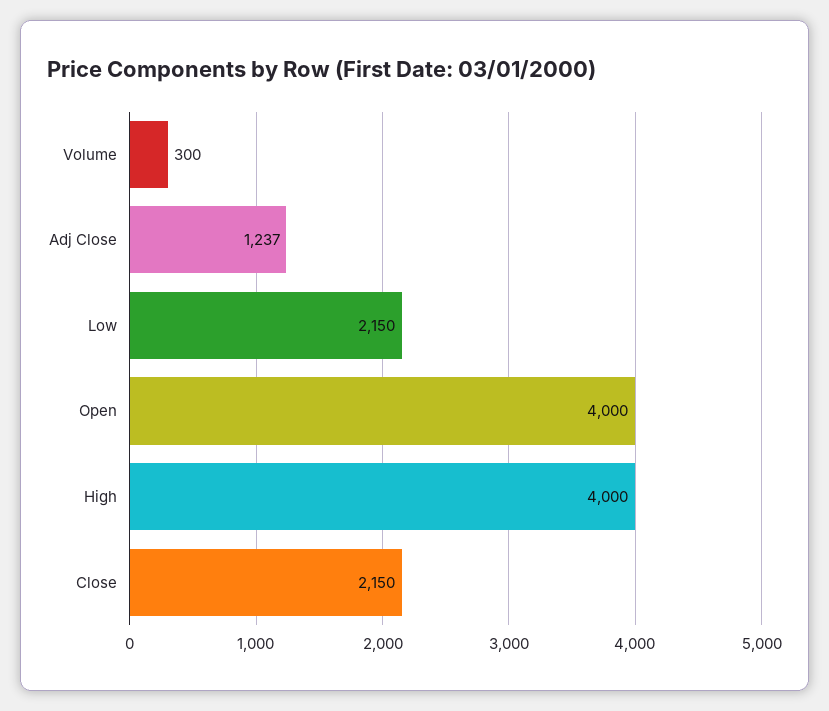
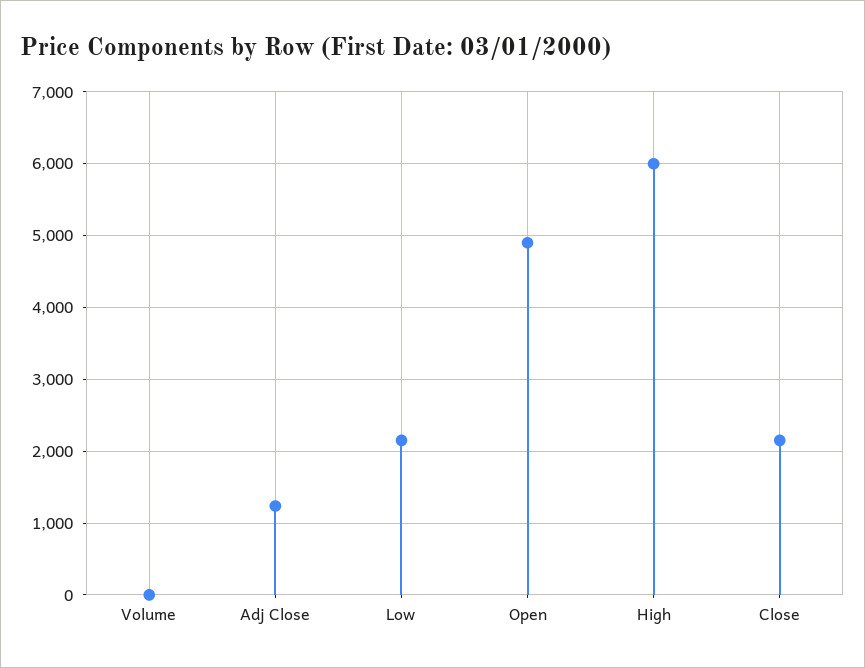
  {
-   "Volume": 300,
+   "Volume": 0,
    "Adj Close": 1237,
    "Low": 2150,
-   "Open": 4000,
+   "Open": 4900,
-   "High": 4000,
+   "High": 6000,
    "Close": 2150
  }

